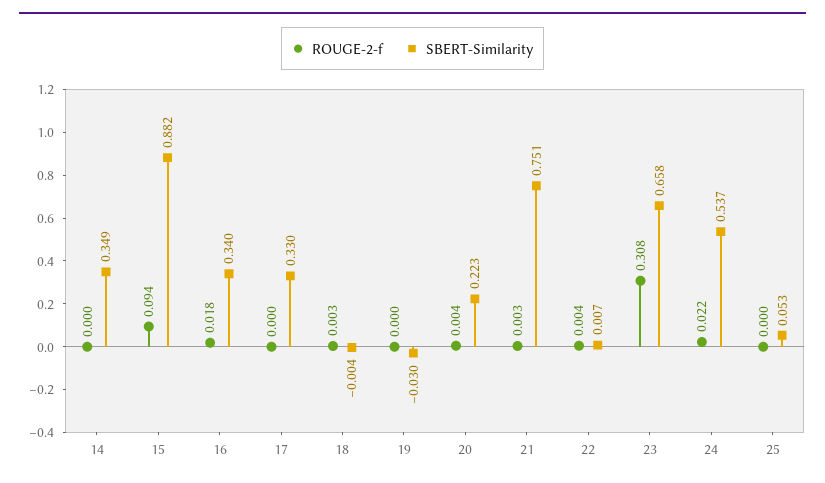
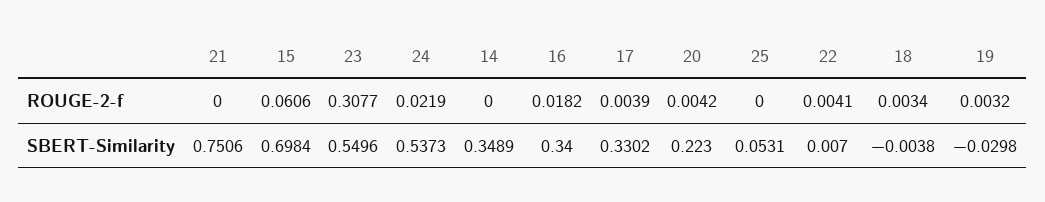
  {
    "ROUGE-2-f": {
      "14": 0,
-     "15": 0.094,
+     "15": 0.0606,
      "16": 0.0182,
-     "17": 0,
+     "17": 0.0039,
      "18": 0.0034,
-     "19": 0,
+     "19": 0.0032,
      "20": 0.0042,
-     "21": 0.003,
+     "21": 0,
      "22": 0.0041,
      "23": 0.3077,
      "24": 0.0219,
      "25": 0
    },
    "SBERT-Similarity": {
      "14": 0.3489,
-     "15": 0.882,
+     "15": 0.6984,
      "16": 0.34,
      "17": 0.3302,
      "18": -0.0038,
      "19": -0.0298,
      "20": 0.223,
      "21": 0.7506,
      "22": 0.007,
-     "23": 0.658,
+     "23": 0.5496,
      "24": 0.5373,
      "25": 0.0531
    }
  }

